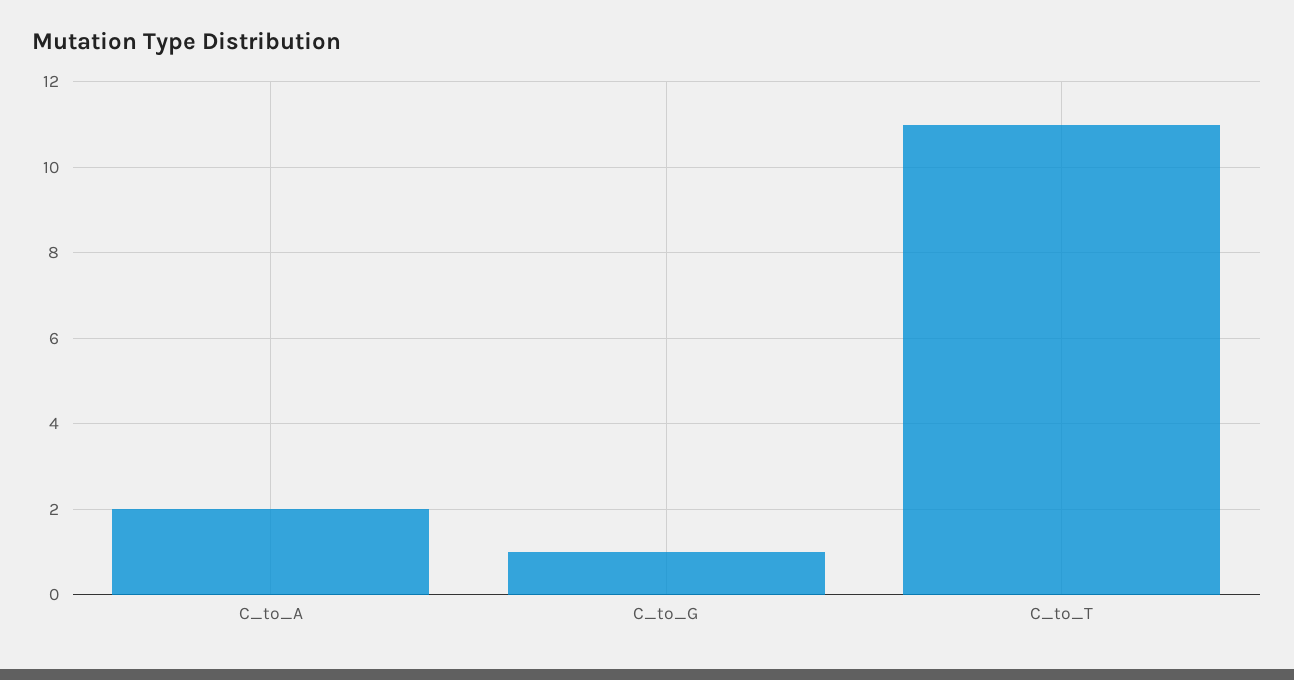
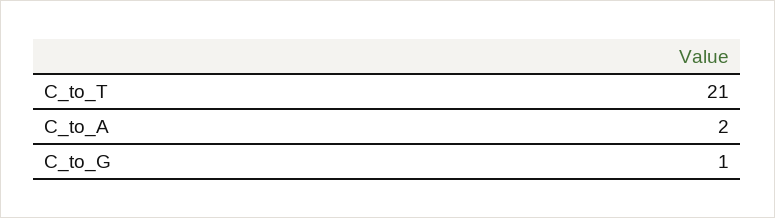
  {
    "C_to_A": 2,
    "C_to_G": 1,
-   "C_to_T": 11
+   "C_to_T": 21
  }

